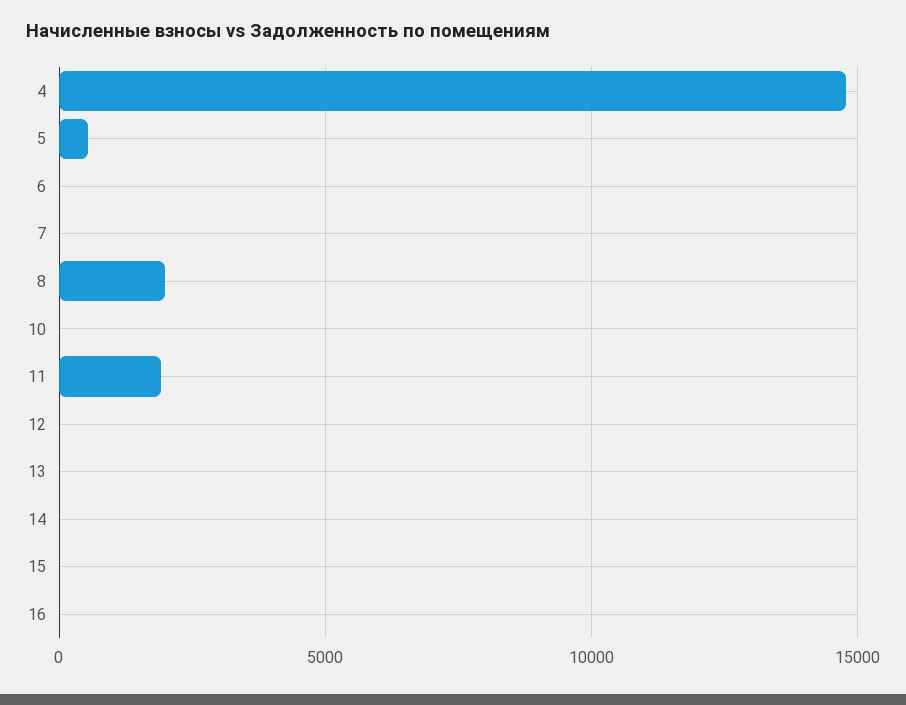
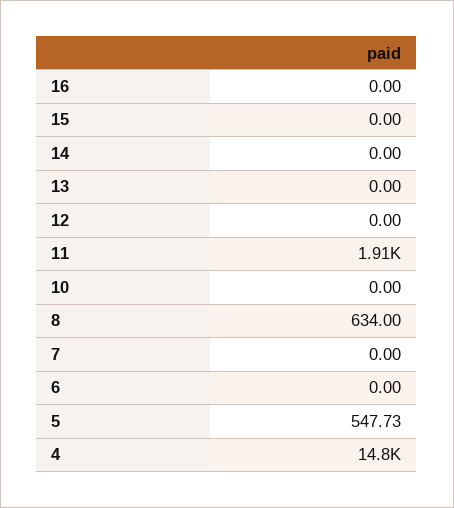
  {
    "4": 14800,
    "5": 547.73,
    "6": 0,
    "7": 0,
-   "8": 2000,
+   "8": 634,
    "10": 0,
    "11": 1910,
    "12": 0,
    "13": 0,
    "14": 0,
    "15": 0,
    "16": 0
  }

